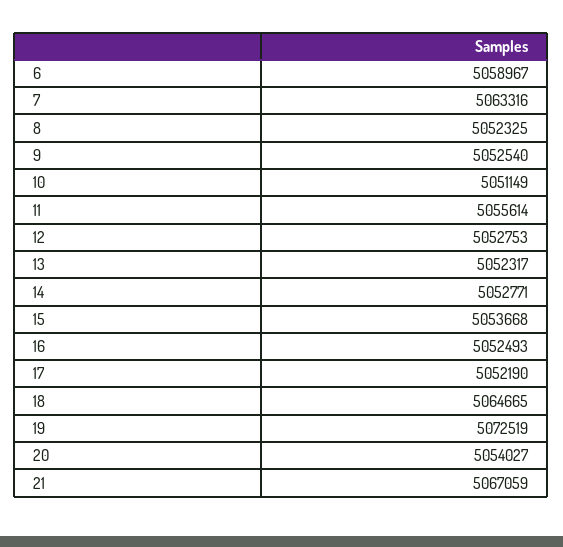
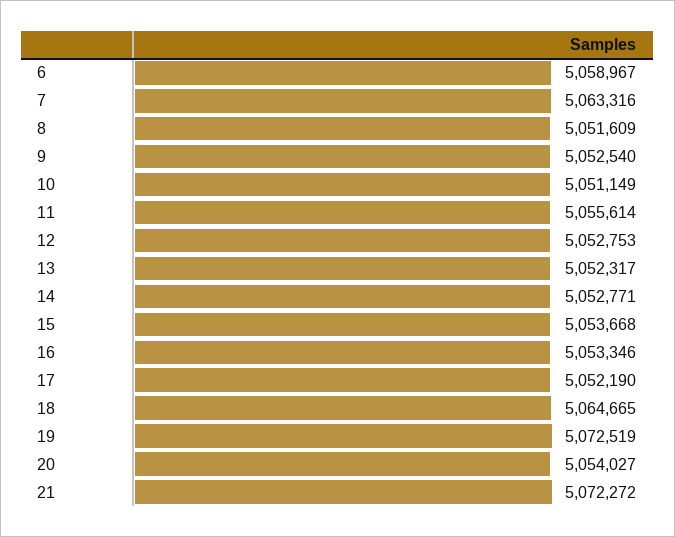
  {
    "6": 5058967,
    "7": 5063316,
-   "8": 5052325,
+   "8": 5051609,
    "9": 5052540,
    "10": 5051149,
    "11": 5055614,
    "12": 5052753,
    "13": 5052317,
    "14": 5052771,
    "15": 5053668,
-   "16": 5052493,
+   "16": 5053346,
    "17": 5052190,
    "18": 5064665,
    "19": 5072519,
    "20": 5054027,
-   "21": 5067059
+   "21": 5072272
  }

